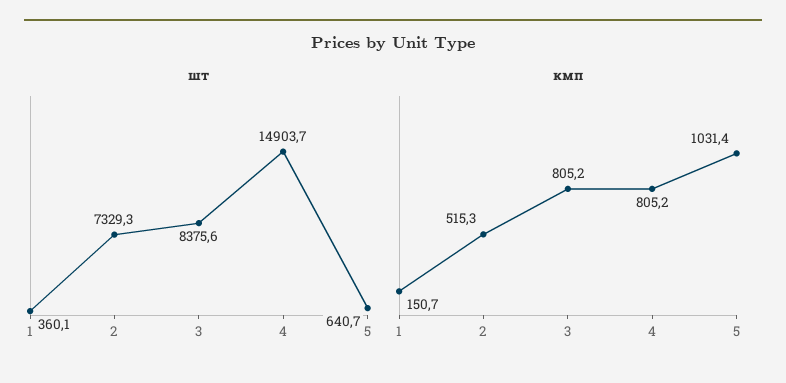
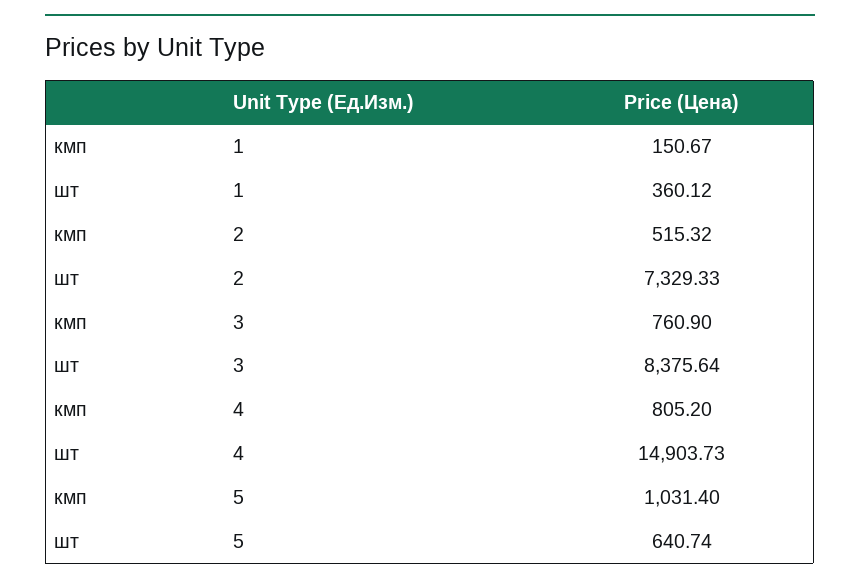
  {
    "шт": {
      "1": 360.12,
      "2": 7329.33,
      "3": 8375.64,
      "4": 14903.73,
      "5": 640.74
    },
    "кмп": {
      "1": 150.67,
      "2": 515.32,
-     "3": 805.2,
+     "3": 760.9,
      "4": 805.2,
      "5": 1031.4
    }
  }

